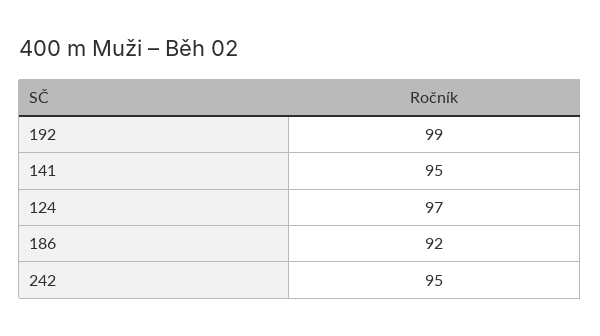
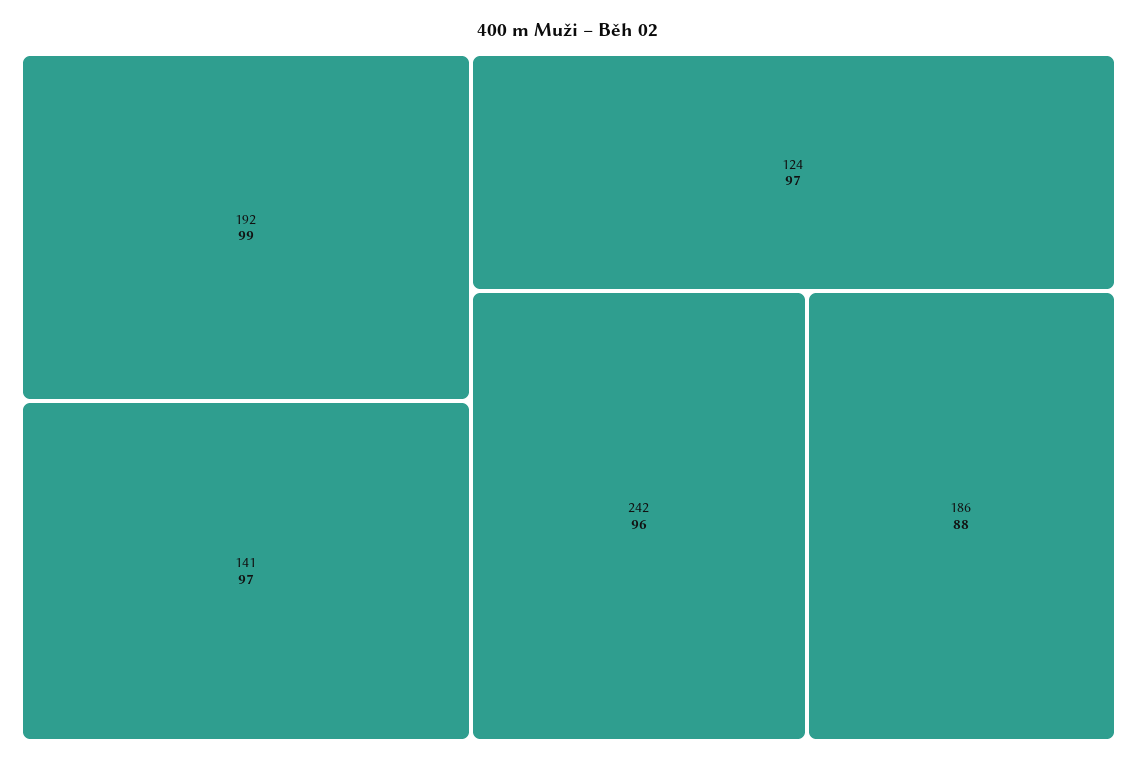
  {
    "192": 99,
-   "141": 95,
+   "141": 97,
    "124": 97,
-   "186": 92,
+   "186": 88,
-   "242": 95
+   "242": 96
  }

